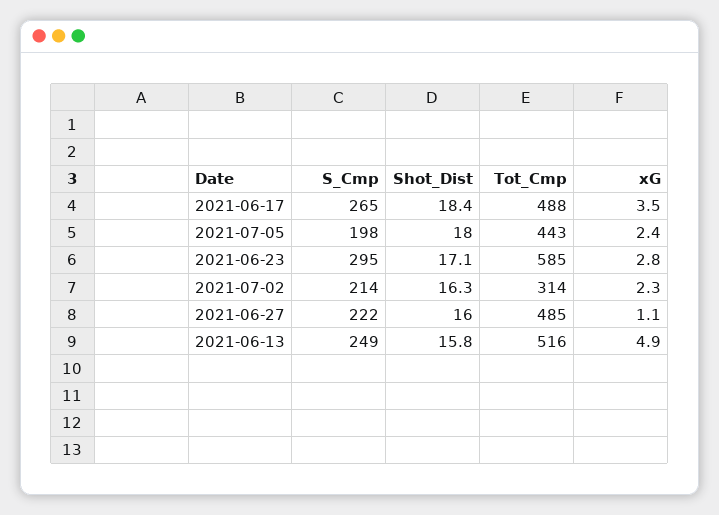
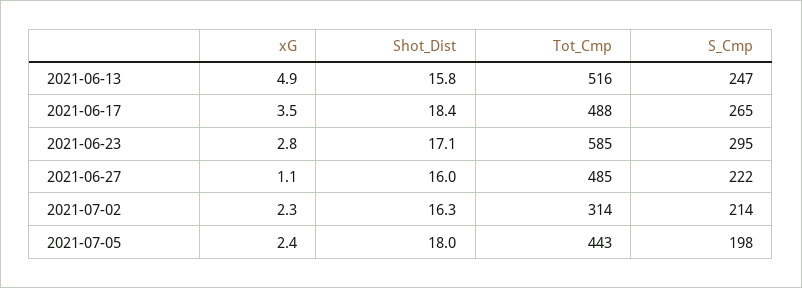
  {
    "S_Cmp": {
      "2021-06-17": 265,
      "2021-07-05": 198,
      "2021-06-23": 295,
      "2021-07-02": 214,
      "2021-06-27": 222,
-     "2021-06-13": 249
+     "2021-06-13": 247
    },
    "Shot_Dist": {
      "2021-06-17": 18.4,
      "2021-07-05": 18,
      "2021-06-23": 17.1,
      "2021-07-02": 16.3,
      "2021-06-27": 16,
      "2021-06-13": 15.8
    },
    "Tot_Cmp": {
      "2021-06-17": 488,
      "2021-07-05": 443,
      "2021-06-23": 585,
      "2021-07-02": 314,
      "2021-06-27": 485,
      "2021-06-13": 516
    },
    "xG": {
      "2021-06-17": 3.5,
      "2021-07-05": 2.4,
      "2021-06-23": 2.8,
      "2021-07-02": 2.3,
      "2021-06-27": 1.1,
      "2021-06-13": 4.9
    }
  }

